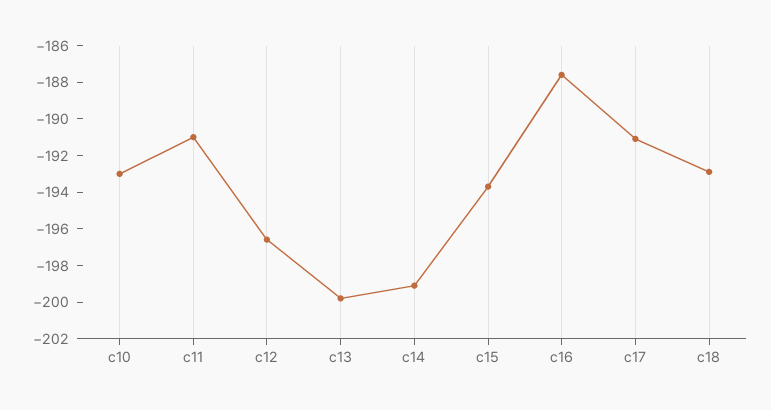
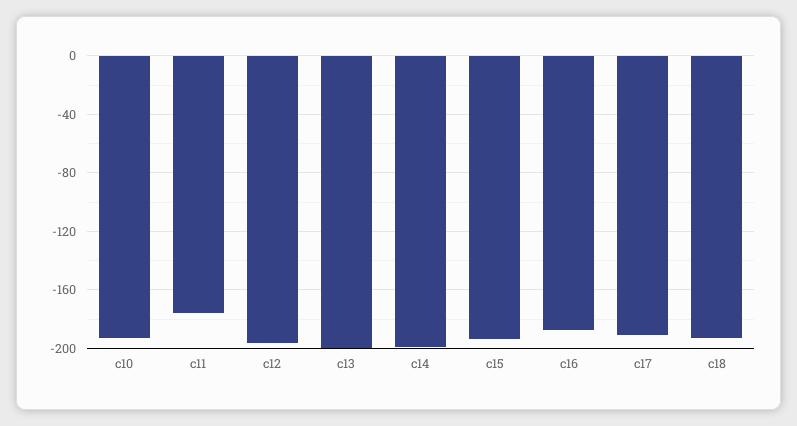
  {
    "c10": -193,
-   "c11": -191,
+   "c11": -175,
    "c12": -196.5,
    "c13": -200,
    "c14": -199,
    "c15": -193.5,
    "c16": -187.5,
    "c17": -191,
    "c18": -193
  }

